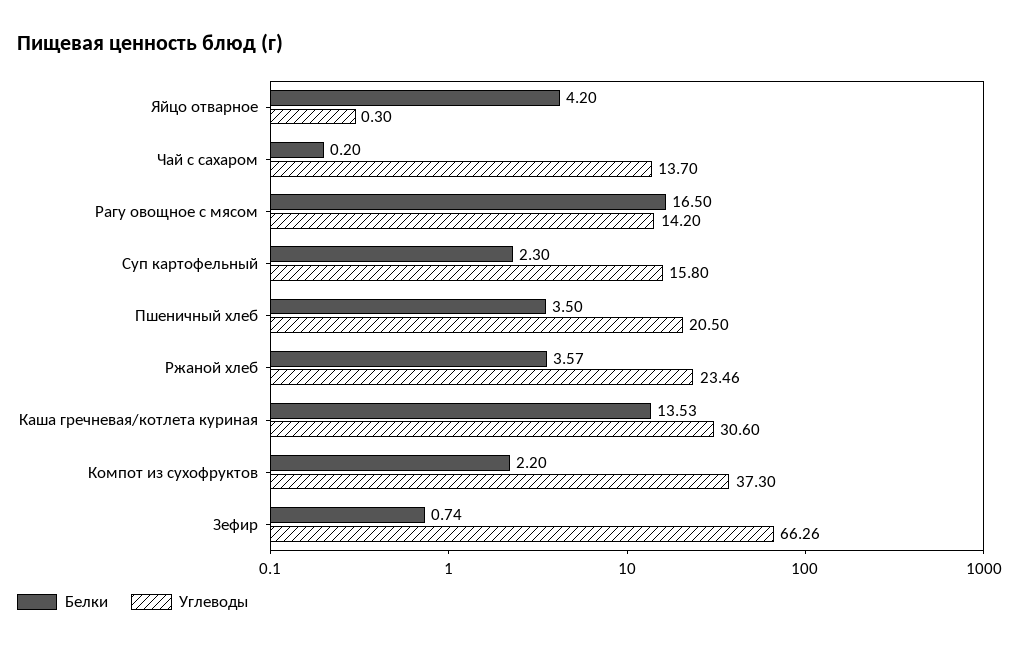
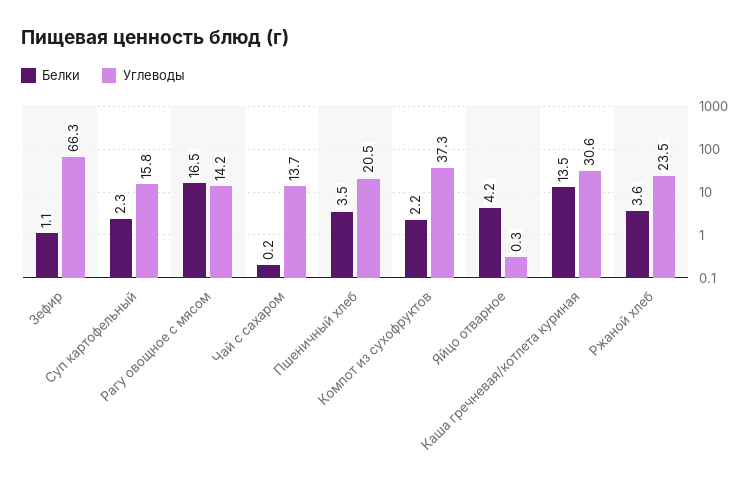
  {
    "Белки": {
      "Яйцо отварное": 4.2,
      "Чай с сахаром": 0.2,
      "Рагу овощное с мясом": 16.5,
      "Суп картофельный": 2.3,
      "Пшеничный хлеб": 3.5,
      "Ржаной хлеб": 3.57,
      "Каша гречневая/котлета куриная": 13.53,
      "Компот из сухофруктов": 2.2,
-     "Зефир": 0.74
+     "Зефир": 1.1
    },
    "Углеводы": {
      "Яйцо отварное": 0.3,
      "Чай с сахаром": 13.7,
      "Рагу овощное с мясом": 14.2,
      "Суп картофельный": 15.8,
      "Пшеничный хлеб": 20.5,
      "Ржаной хлеб": 23.46,
      "Каша гречневая/котлета куриная": 30.6,
      "Компот из сухофруктов": 37.3,
      "Зефир": 66.26
    }
  }

